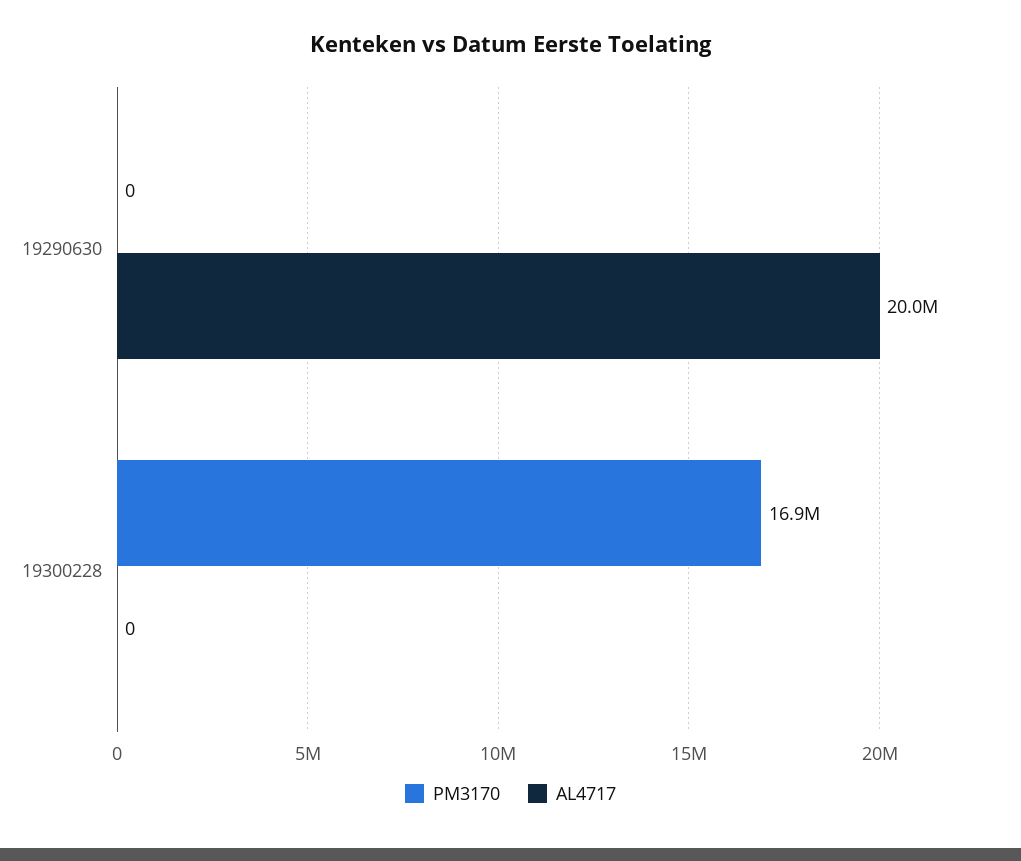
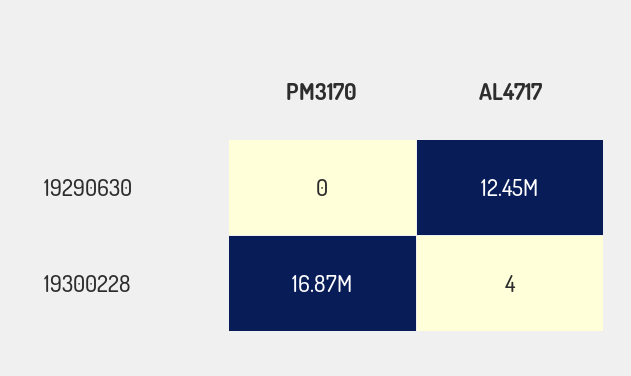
  {
    "PM3170": {
      "19290630": 0,
      "19300228": 16870000
    },
    "AL4717": {
-     "19290630": 20000000,
+     "19290630": 12450000,
-     "19300228": 0
+     "19300228": 4
    }
  }

